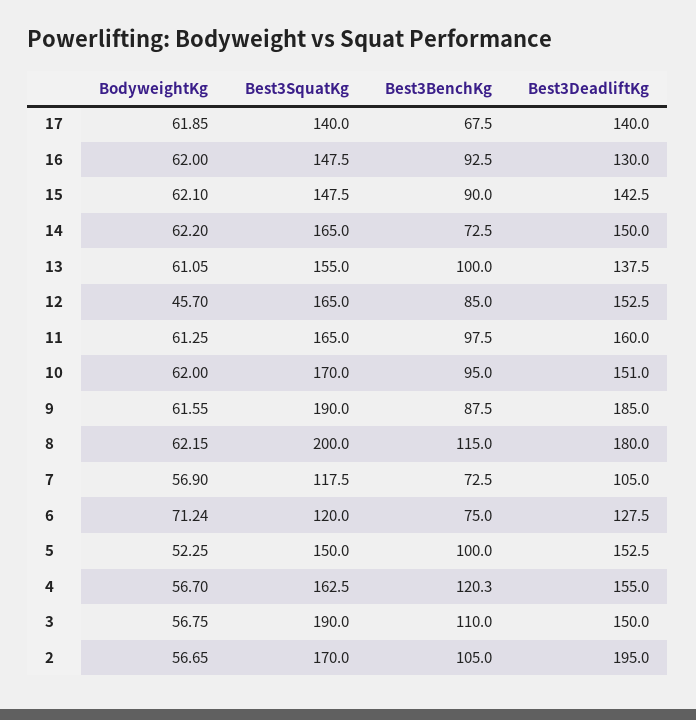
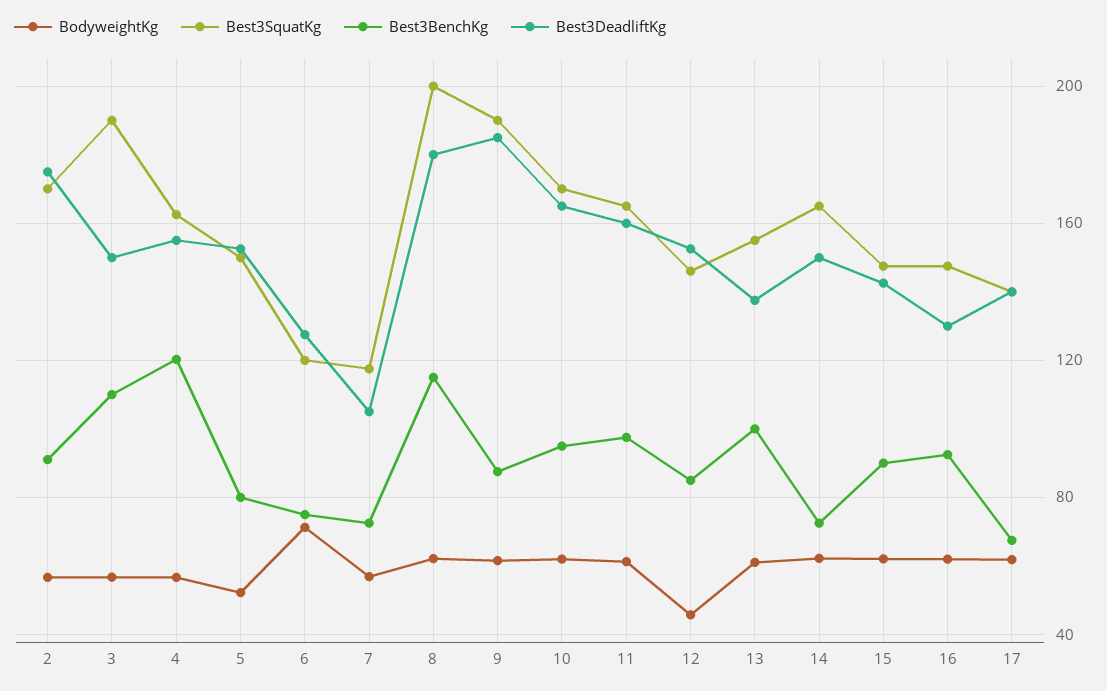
  {
    "BodyweightKg": {
      "17": 61.85,
      "16": 62,
      "15": 62.1,
      "14": 62.2,
      "13": 61.05,
      "12": 45.7,
      "11": 61.25,
      "10": 62,
      "9": 61.55,
      "8": 62.15,
      "7": 56.9,
      "6": 71.24,
      "5": 52.25,
      "4": 56.7,
      "3": 56.75,
      "2": 56.65
    },
    "Best3SquatKg": {
      "17": 140,
      "16": 147.5,
      "15": 147.5,
      "14": 165,
      "13": 155,
-     "12": 165,
+     "12": 145,
      "11": 165,
      "10": 170,
      "9": 190,
      "8": 200,
      "7": 117.5,
      "6": 120,
      "5": 150,
      "4": 162.5,
      "3": 190,
      "2": 170
    },
    "Best3BenchKg": {
      "17": 67.5,
      "16": 92.5,
      "15": 90,
      "14": 72.5,
      "13": 100,
      "12": 85,
      "11": 97.5,
      "10": 95,
      "9": 87.5,
      "8": 115,
      "7": 72.5,
      "6": 75,
-     "5": 100,
+     "5": 80,
      "4": 120.3,
      "3": 110,
-     "2": 105
+     "2": 90
    },
    "Best3DeadliftKg": {
      "17": 140,
      "16": 130,
      "15": 142.5,
      "14": 150,
      "13": 137.5,
      "12": 152.5,
      "11": 160,
-     "10": 151,
+     "10": 165,
      "9": 185,
      "8": 180,
      "7": 105,
      "6": 127.5,
      "5": 152.5,
      "4": 155,
      "3": 150,
-     "2": 195
+     "2": 175
    }
  }

